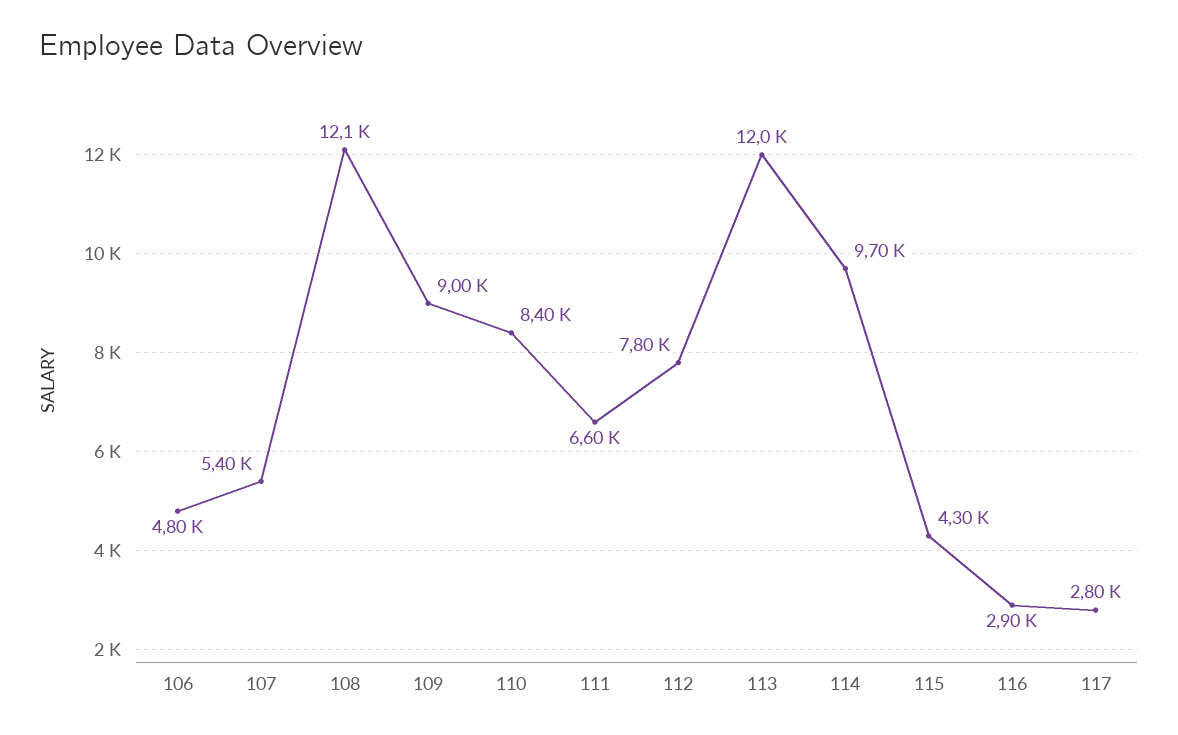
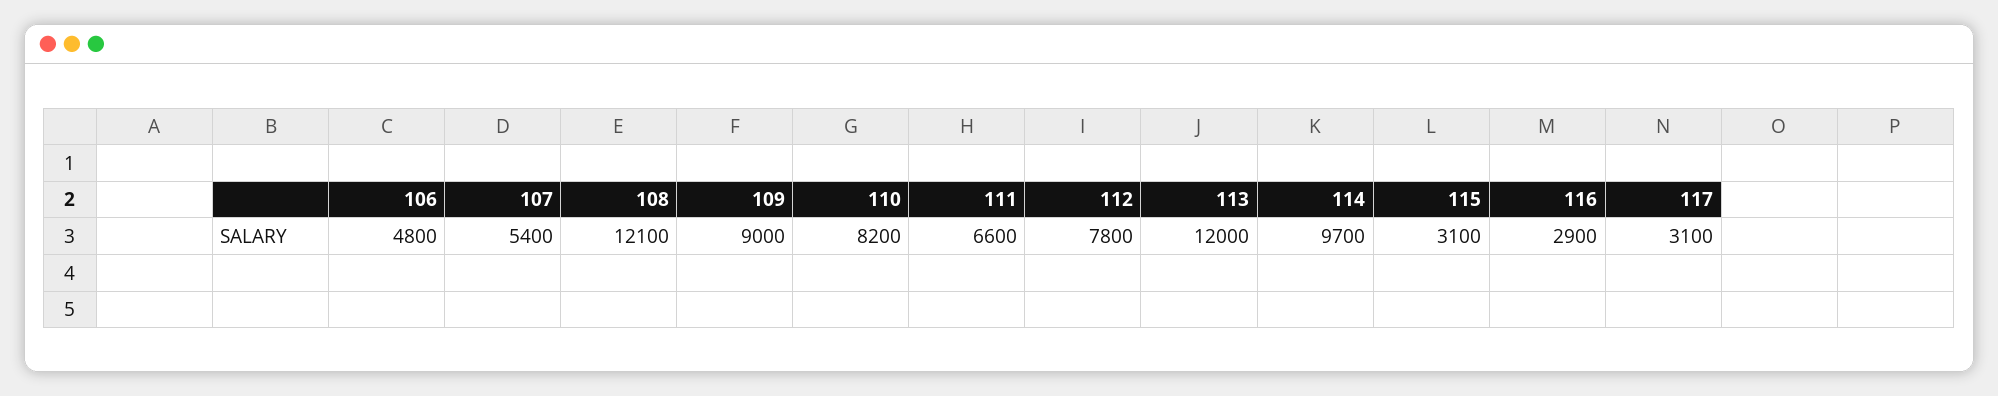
  {
    "106": 4800,
    "107": 5400,
    "108": 12100,
    "109": 9000,
-   "110": 8400,
+   "110": 8200,
    "111": 6600,
    "112": 7800,
    "113": 12000,
    "114": 9700,
-   "115": 4300,
+   "115": 3100,
    "116": 2900,
-   "117": 2800
+   "117": 3100
  }

